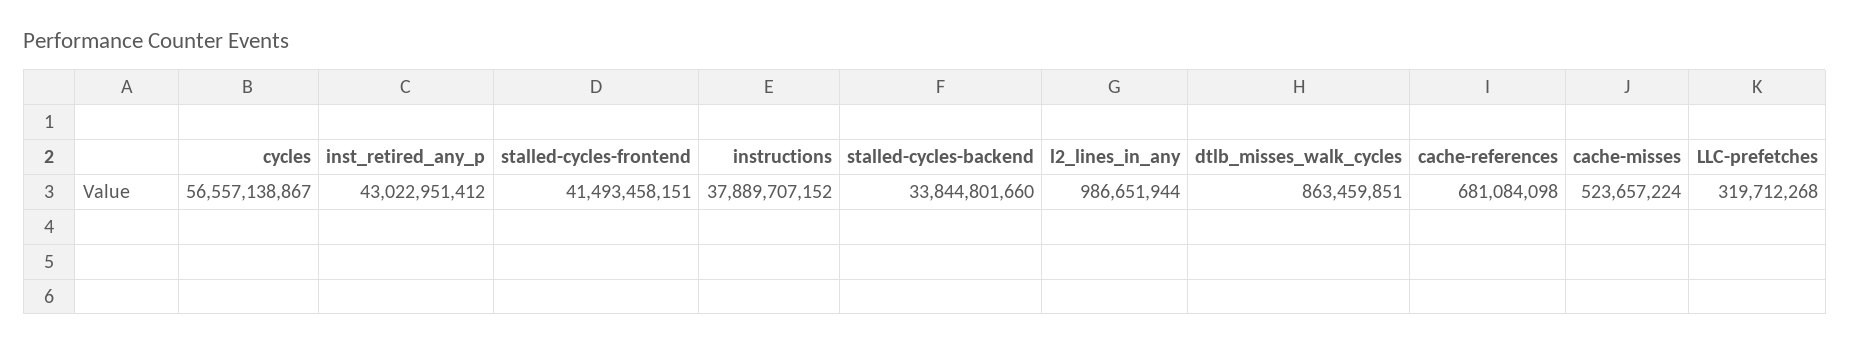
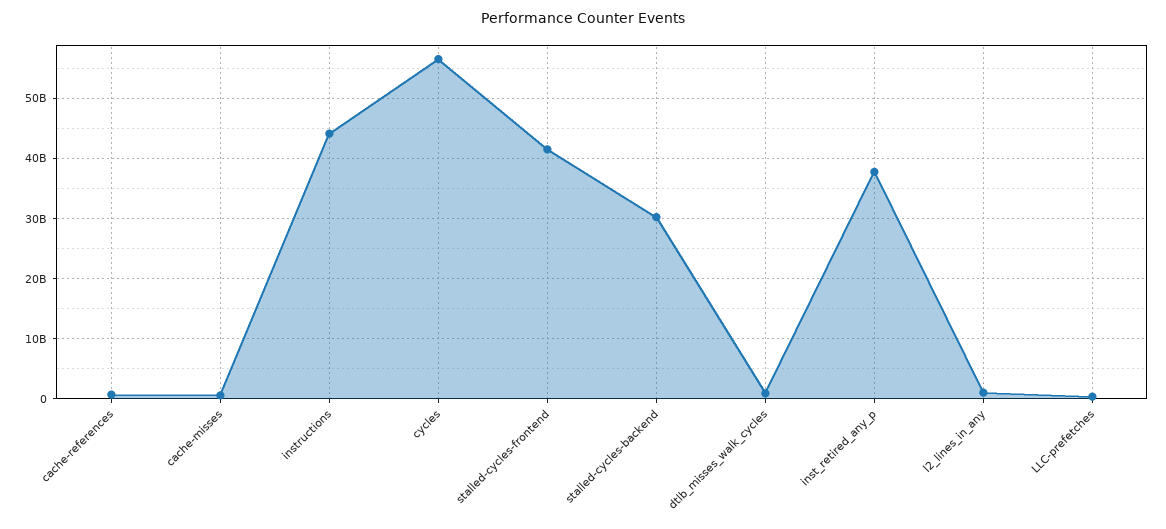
  {
    "cycles": 56557138867,
-   "inst_retired_any_p": 43022951412,
+   "inst_retired_any_p": 38000000000,
    "stalled-cycles-frontend": 41493458151,
-   "instructions": 37889707152,
+   "instructions": 44000000000,
-   "stalled-cycles-backend": 33844801660,
+   "stalled-cycles-backend": 30000000000,
    "l2_lines_in_any": 986651944,
    "dtlb_misses_walk_cycles": 863459851,
    "cache-references": 681084098,
    "cache-misses": 523657224,
    "LLC-prefetches": 319712268
  }

